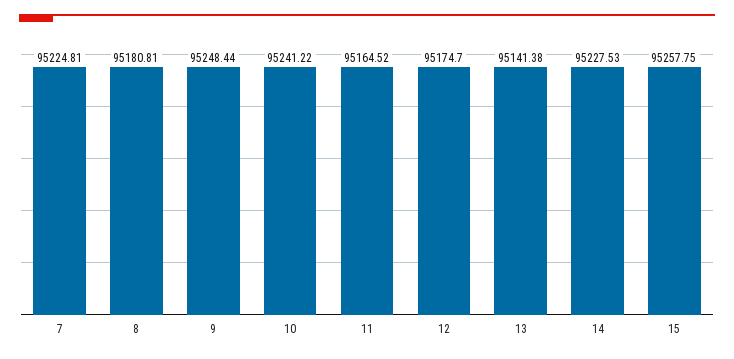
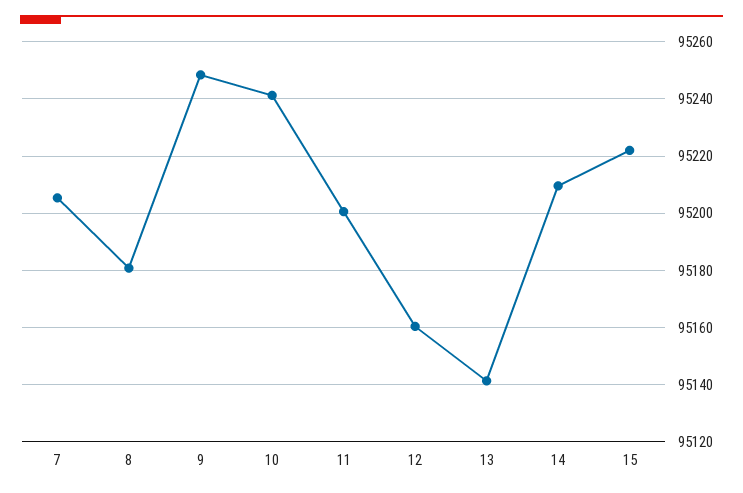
  {
-   "7": 95224.81,
+   "7": 95205,
    "8": 95180.81,
    "9": 95248.44,
    "10": 95241.22,
-   "11": 95164.52,
+   "11": 95200,
-   "12": 95174.7,
+   "12": 95160,
    "13": 95141.38,
-   "14": 95227.53,
+   "14": 95210,
-   "15": 95257.75
+   "15": 95222.5
  }

